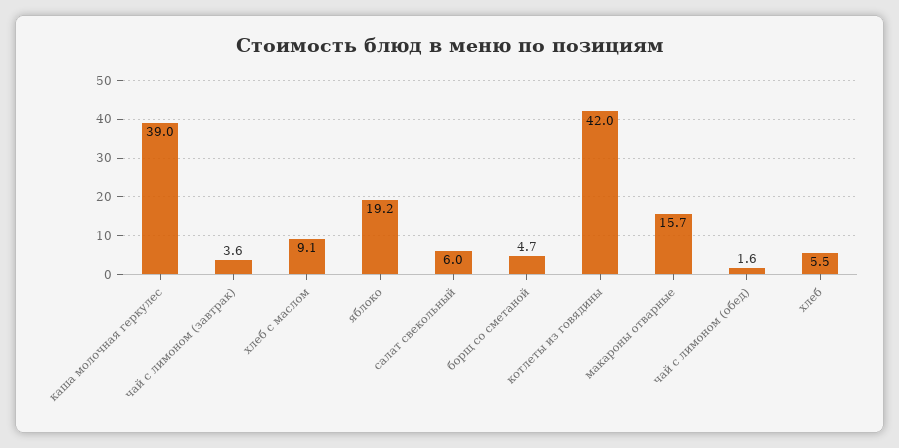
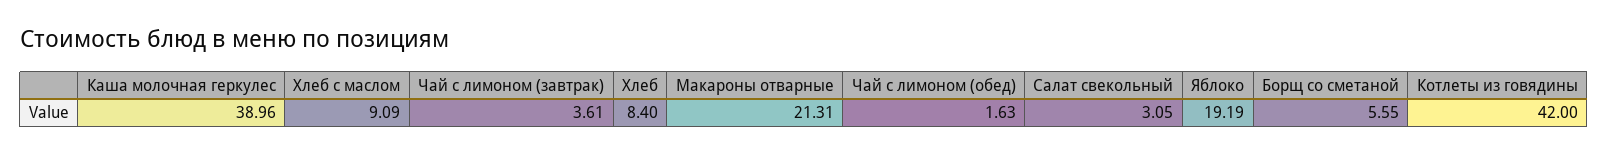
  {
    "каша молочная геркулес": 38.96,
    "чай с лимоном (завтрак)": 3.61,
    "хлеб с маслом": 9.09,
    "яблоко": 19.19,
-   "салат свекольный": 6,
+   "салат свекольный": 3.05,
-   "борщ со сметаной": 4.7,
+   "борщ со сметаной": 5.55,
    "котлеты из говядины": 42,
-   "макароны отварные": 15.7,
+   "макароны отварные": 21.31,
    "чай с лимоном (обед)": 1.63,
-   "хлеб": 5.5
+   "хлеб": 8.4
  }

